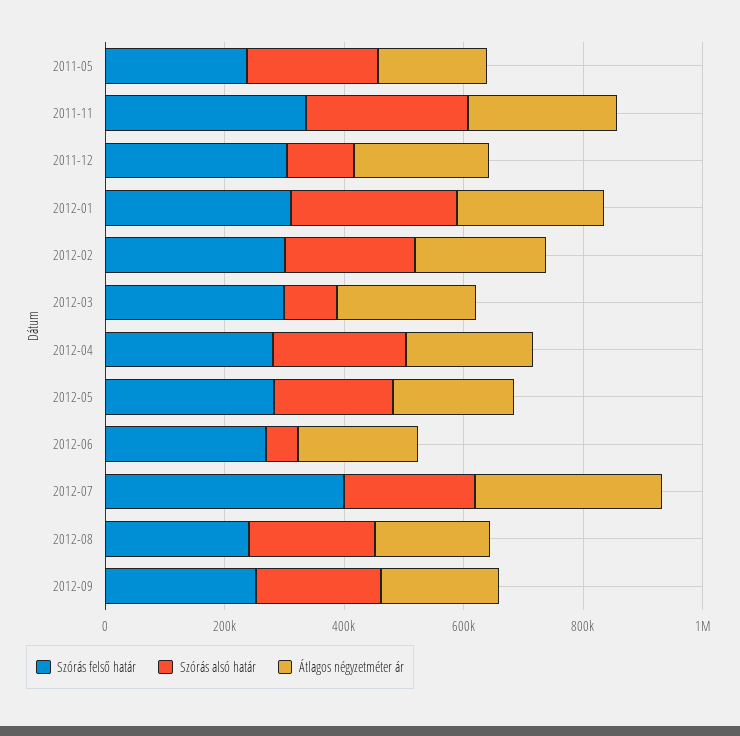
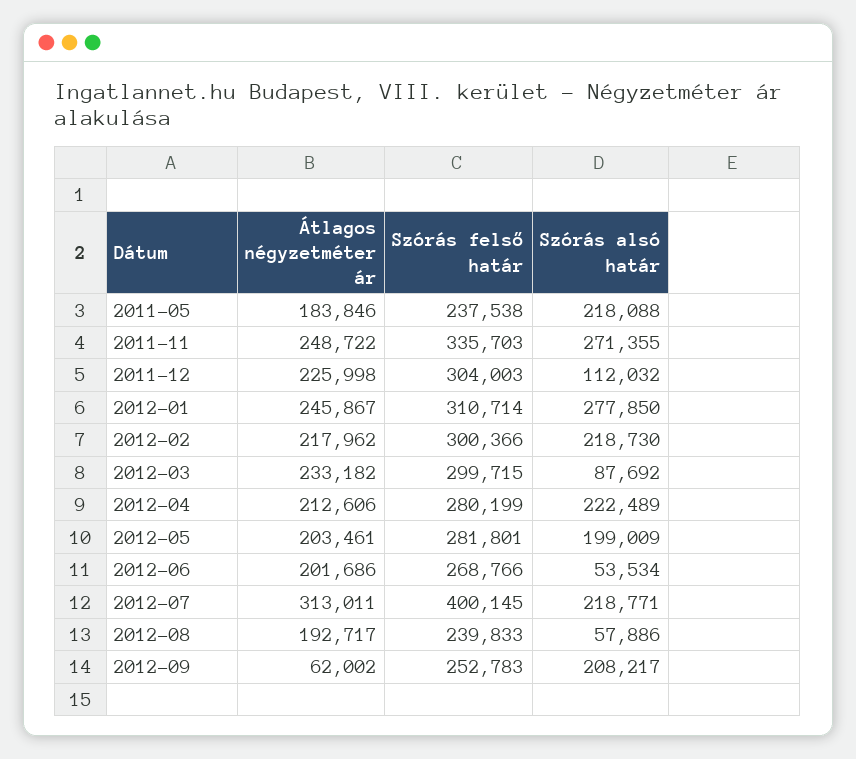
  {
    "Szórás felső határ": {
      "2011-05": 237538,
      "2011-11": 335703,
      "2011-12": 304003,
      "2012-01": 310714,
      "2012-02": 300366,
      "2012-03": 299715,
      "2012-04": 280199,
      "2012-05": 281801,
      "2012-06": 268766,
      "2012-07": 400145,
      "2012-08": 239833,
      "2012-09": 252783
    },
    "Szórás alsó határ": {
      "2011-05": 218088,
      "2011-11": 271355,
      "2011-12": 112032,
      "2012-01": 277850,
      "2012-02": 218730,
      "2012-03": 87692,
      "2012-04": 222489,
      "2012-05": 199009,
      "2012-06": 53534,
      "2012-07": 218771,
-     "2012-08": 200000,
+     "2012-08": 57886,
      "2012-09": 208217
    },
    "Átlagos négyzetméter ár": {
      "2011-05": 183846,
      "2011-11": 248722,
      "2011-12": 225998,
      "2012-01": 245867,
      "2012-02": 217962,
      "2012-03": 233182,
      "2012-04": 212606,
      "2012-05": 203461,
      "2012-06": 201686,
      "2012-07": 313011,
      "2012-08": 192717,
-     "2012-09": 200000
+     "2012-09": 62002
    }
  }

